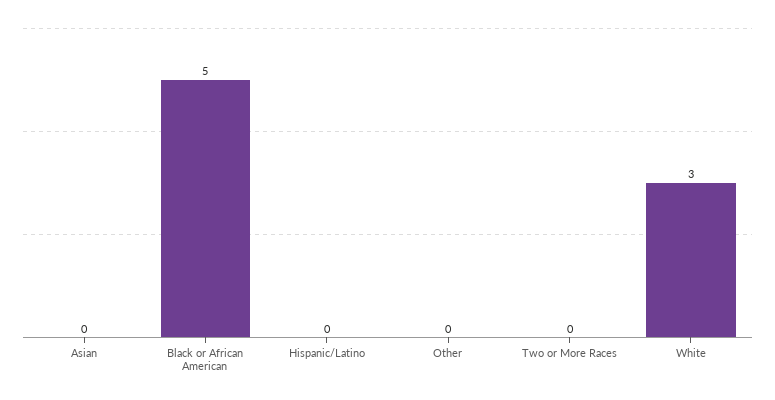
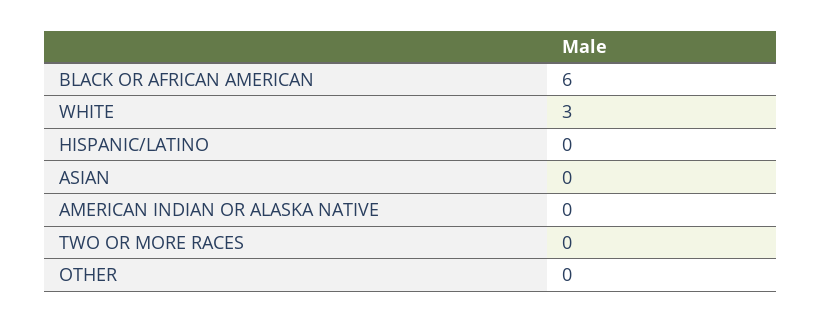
  {
    "Asian": 0,
-   "Black or African American": 5,
+   "Black or African American": 6,
    "Hispanic/Latino": 0,
    "Other": 0,
    "Two or More Races": 0,
-   "White": 3
+   "White": 3,
+   "AMERICAN INDIAN OR ALASKA NATIVE": 0
  }

